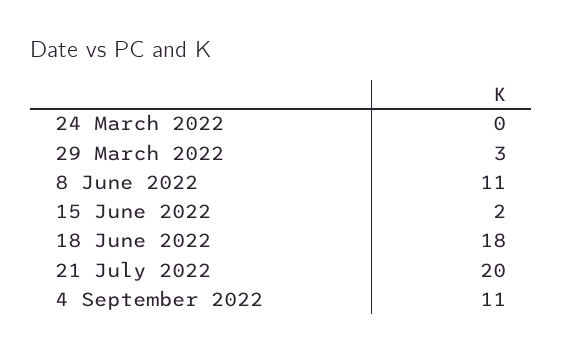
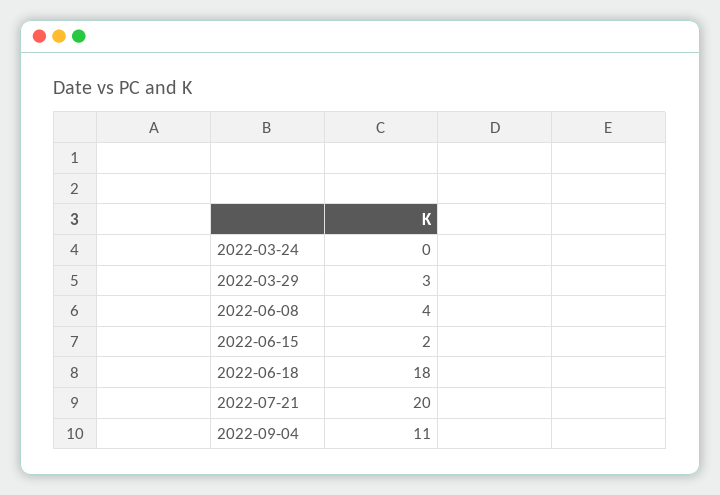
  {
    "24 March 2022": 0,
    "29 March 2022": 3,
-   "8 June 2022": 11,
+   "8 June 2022": 4,
    "15 June 2022": 2,
    "18 June 2022": 18,
    "21 July 2022": 20,
    "4 September 2022": 11
  }

